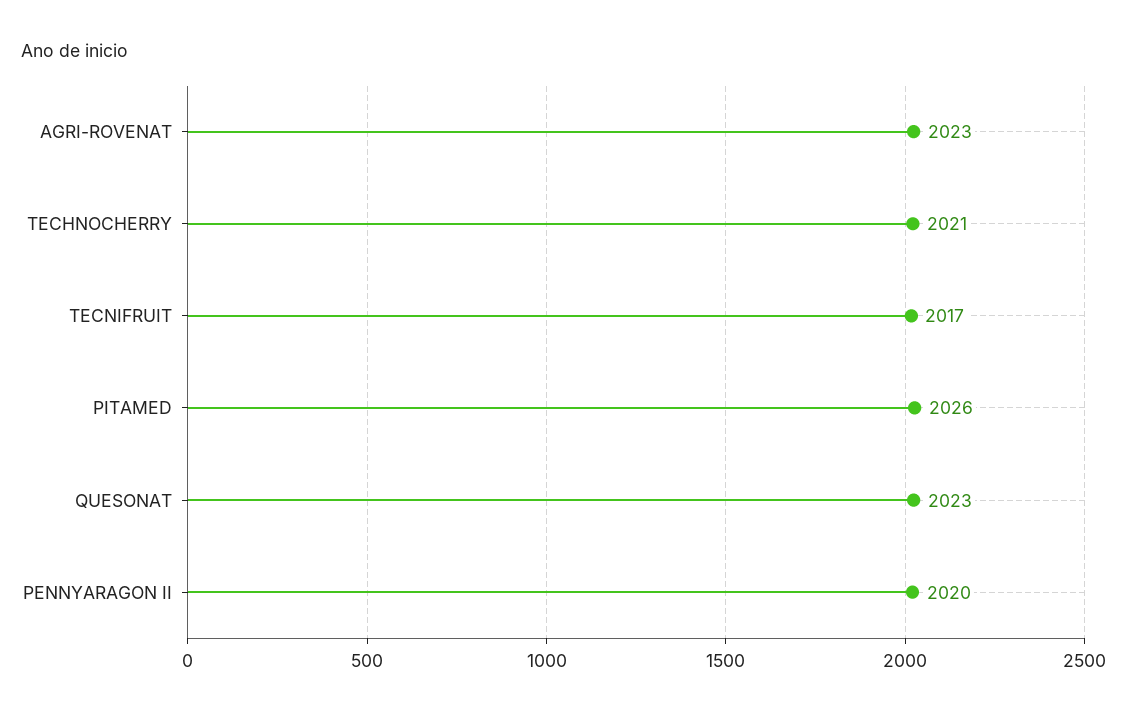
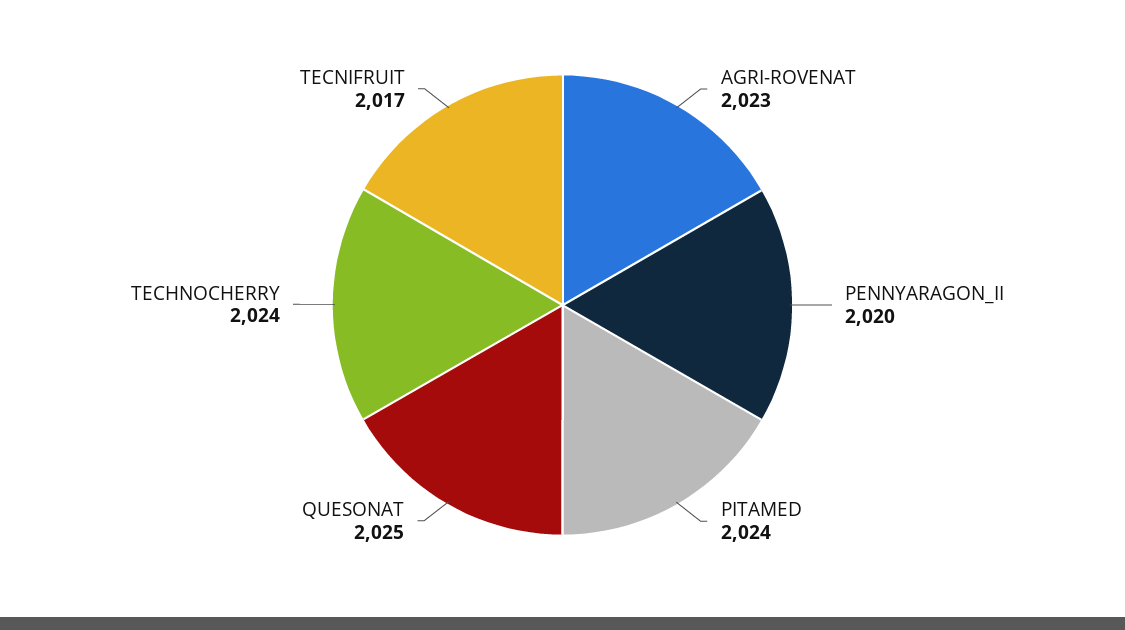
  {
    "AGRI-ROVENAT": 2023,
-   "TECHNOCHERRY": 2021,
+   "TECHNOCHERRY": 2024,
    "TECNIFRUIT": 2017,
-   "PITAMED": 2026,
+   "PITAMED": 2024,
-   "QUESONAT": 2023,
+   "QUESONAT": 2025,
    "PENNYARAGON II": 2020
  }

